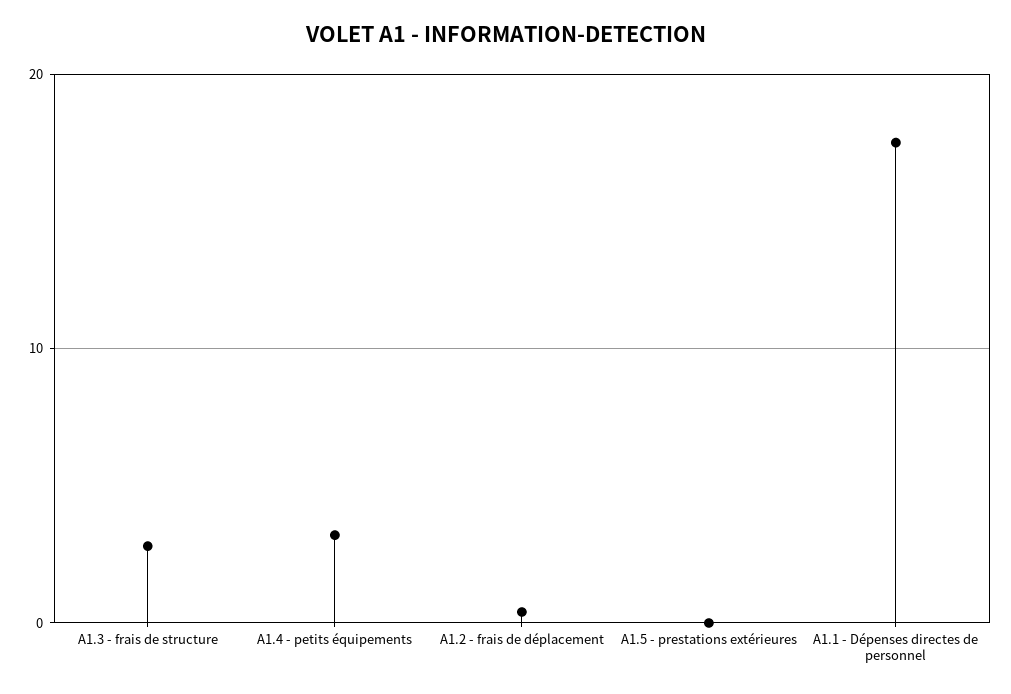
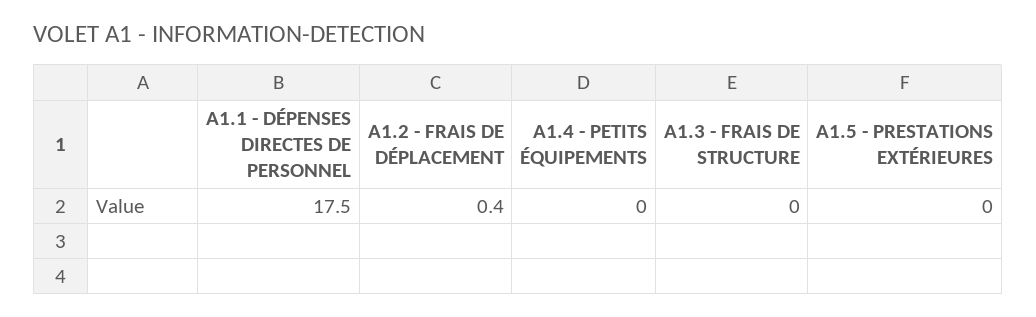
  {
-   "A1.3 - frais de structure": 3,
+   "A1.3 - frais de structure": 0,
-   "A1.4 - petits équipements": 3,
+   "A1.4 - petits équipements": 0,
    "A1.2 - frais de déplacement": 0.4,
    "A1.5 - prestations extérieures": 0,
    "A1.1 - Dépenses directes de personnel": 17.5
  }

